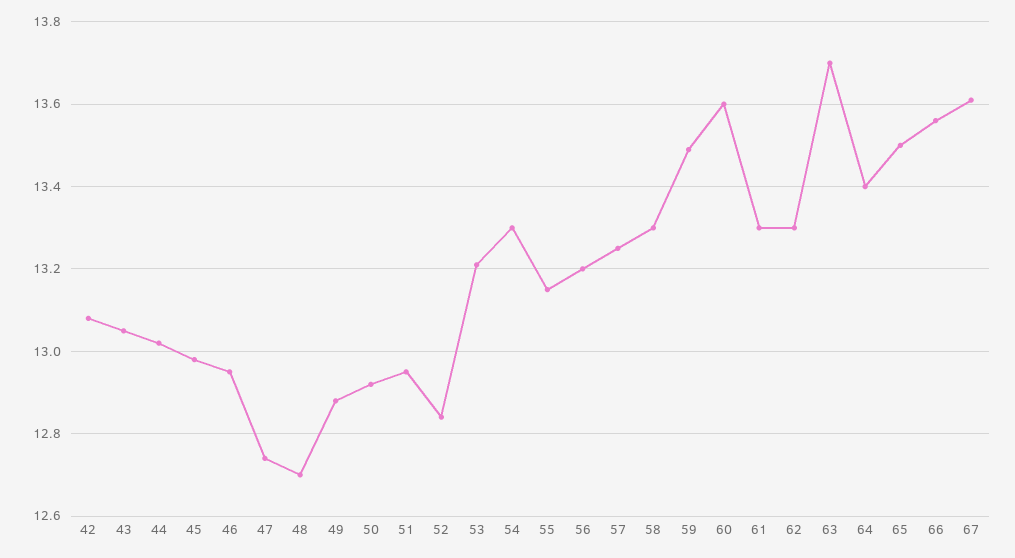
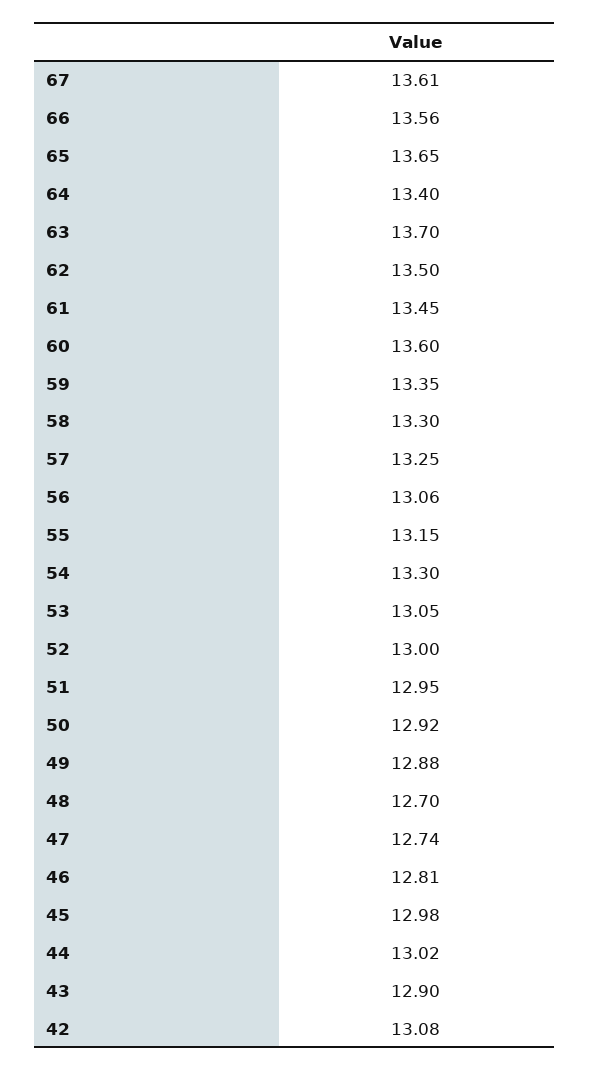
  {
    "42": 13.08,
-   "43": 13.05,
+   "43": 12.9,
    "44": 13.02,
    "45": 12.98,
-   "46": 12.95,
+   "46": 12.81,
    "47": 12.74,
    "48": 12.7,
    "49": 12.88,
    "50": 12.92,
    "51": 12.95,
-   "52": 12.85,
+   "52": 13,
-   "53": 13.2,
+   "53": 13.05,
    "54": 13.3,
    "55": 13.15,
-   "56": 13.2,
+   "56": 13.06,
    "57": 13.25,
    "58": 13.3,
-   "59": 13.5,
+   "59": 13.35,
    "60": 13.6,
-   "61": 13.3,
+   "61": 13.45,
-   "62": 13.3,
+   "62": 13.5,
    "63": 13.7,
    "64": 13.4,
-   "65": 13.5,
+   "65": 13.65,
    "66": 13.56,
    "67": 13.61
  }

